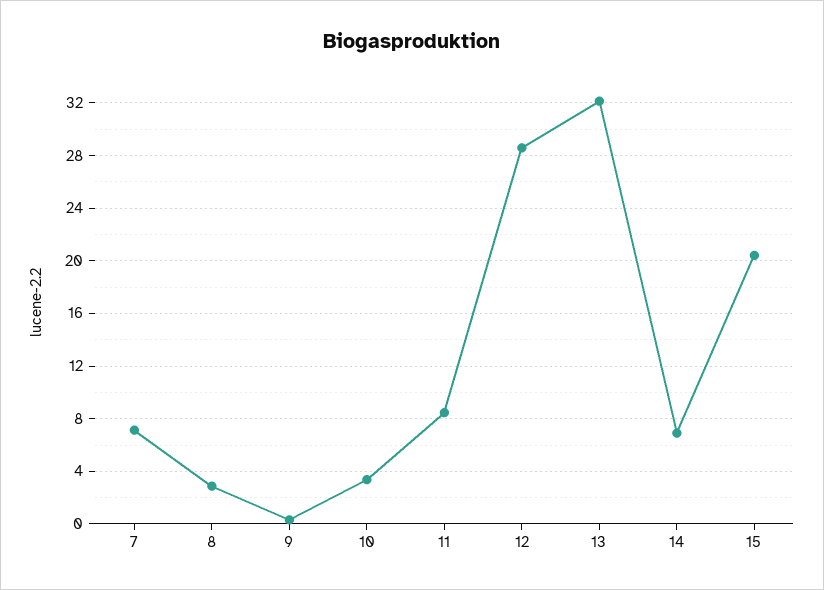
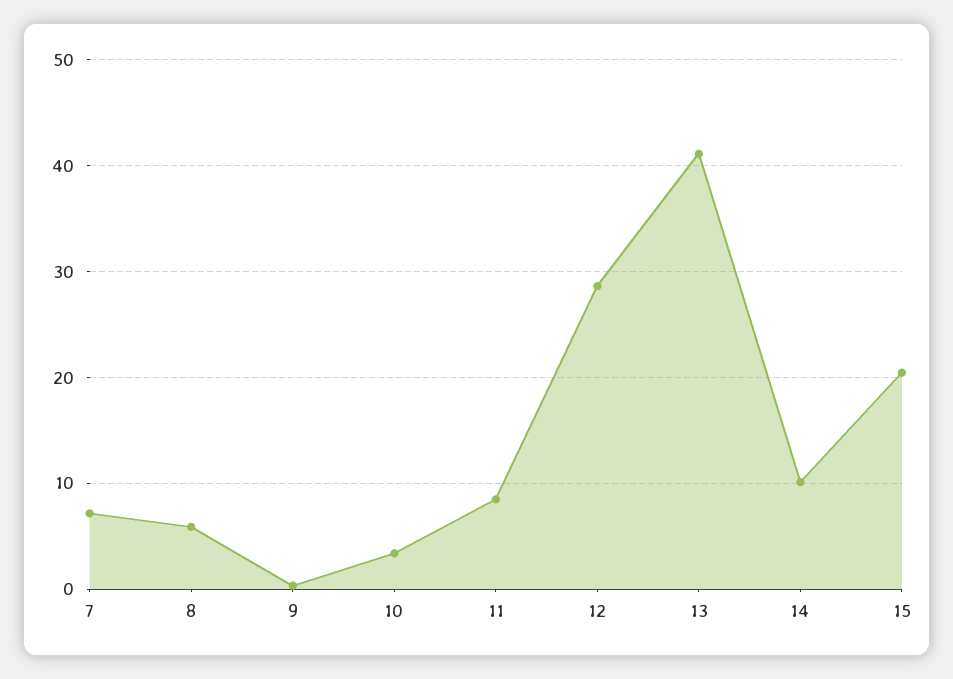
  {
    "7": 7,
-   "8": 3,
+   "8": 6,
    "9": 0.5,
    "10": 3.5,
    "11": 8.5,
    "12": 28.5,
-   "13": 32,
+   "13": 41,
-   "14": 7,
+   "14": 10,
    "15": 20.5
  }

